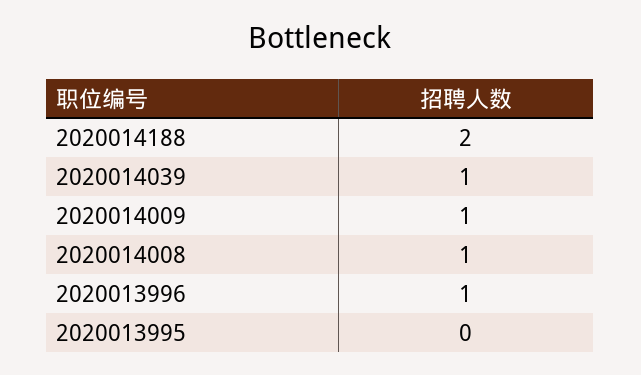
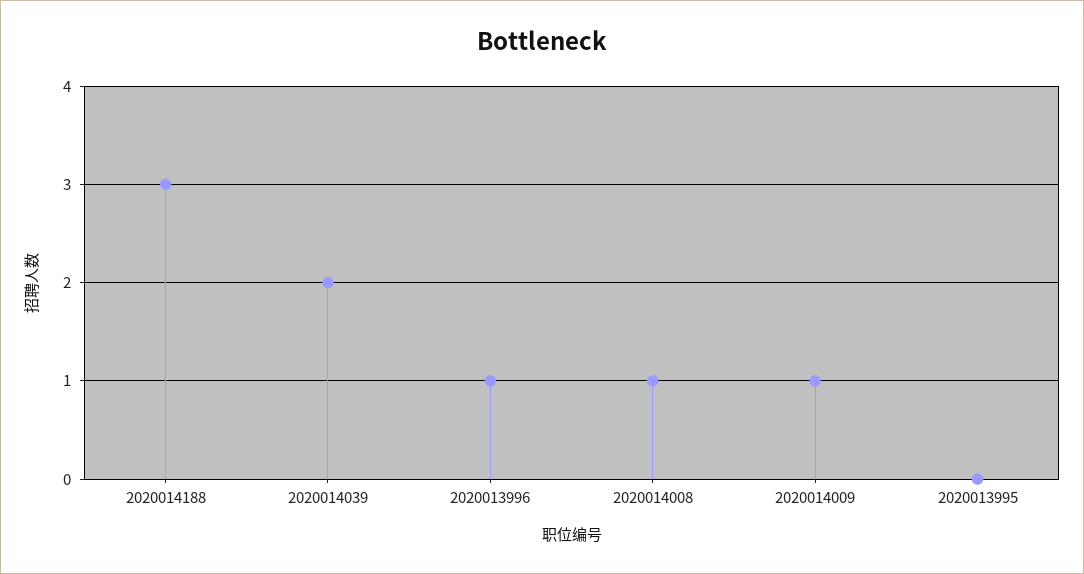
  {
-   "2020014188": 2,
+   "2020014188": 3,
-   "2020014039": 1,
+   "2020014039": 2,
    "2020014009": 1,
    "2020014008": 1,
    "2020013996": 1,
    "2020013995": 0
  }

